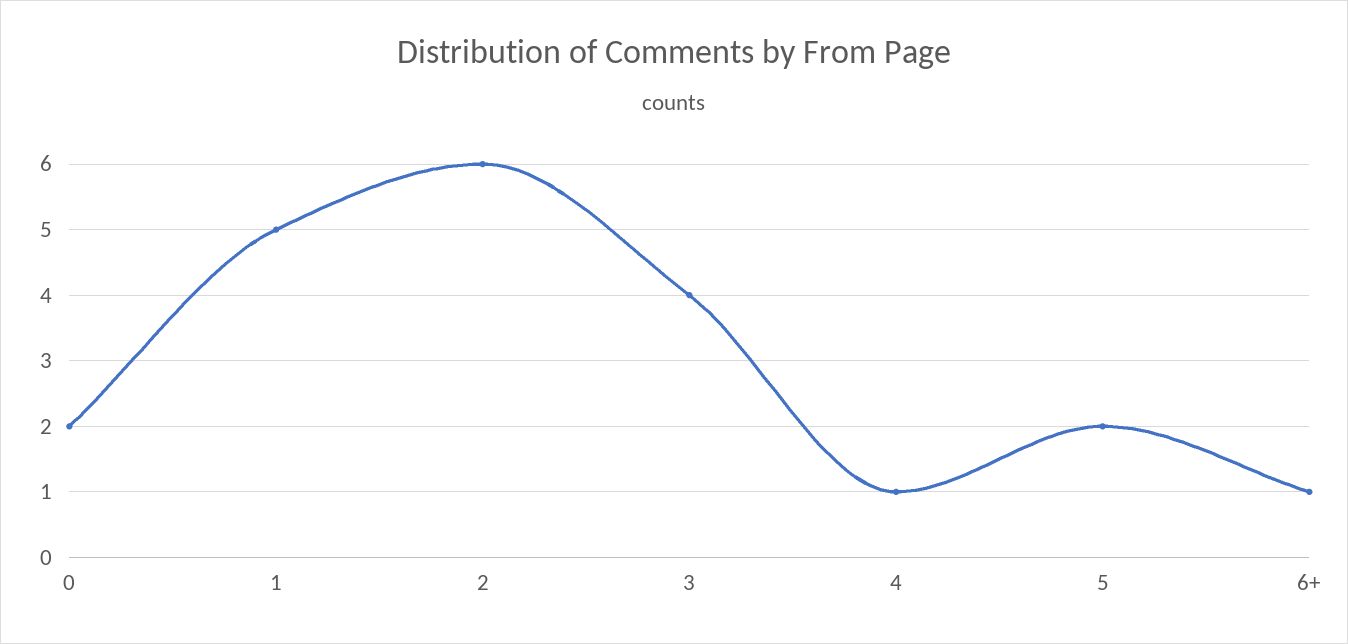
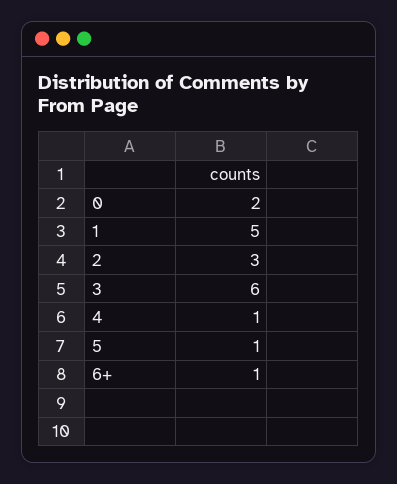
  {
    "0": 2,
    "1": 5,
-   "2": 6,
+   "2": 3,
-   "3": 4,
+   "3": 6,
    "4": 1,
-   "5": 2,
+   "5": 1,
    "6+": 1
  }

